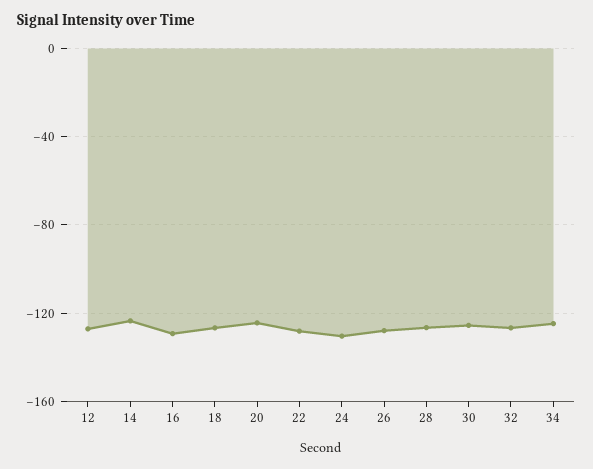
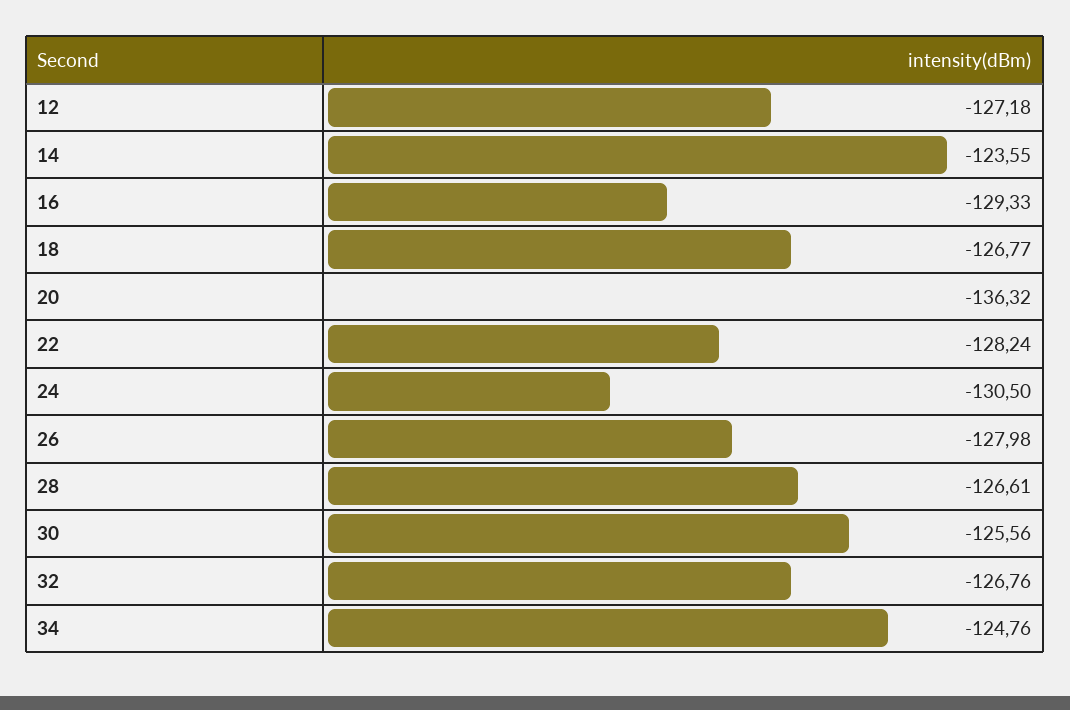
  {
    "12": -127.18,
    "14": -123.55,
    "16": -129.33,
    "18": -126.77,
-   "20": -125,
+   "20": -136.32,
    "22": -128.24,
    "24": -130.5,
    "26": -127.98,
    "28": -126.61,
    "30": -125.56,
    "32": -126.76,
    "34": -124.76
  }

